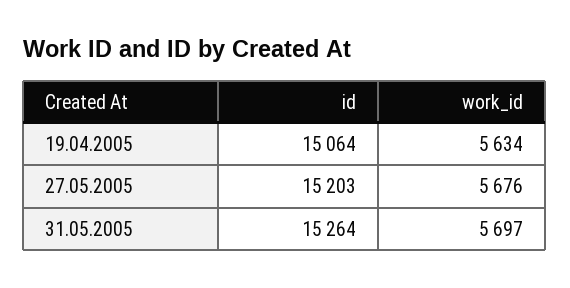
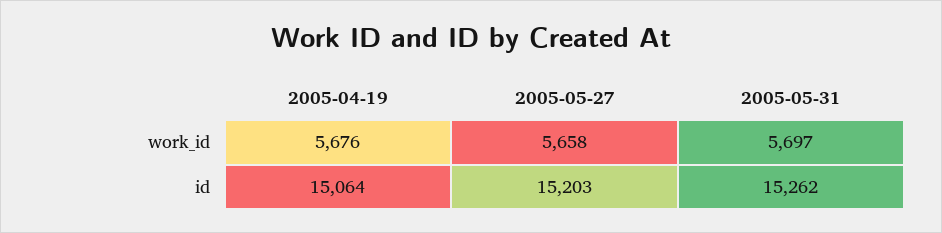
  {
    "id": {
      "19.04.2005": 15064,
      "27.05.2005": 15203,
-     "31.05.2005": 15264
+     "31.05.2005": 15262
    },
    "work_id": {
-     "19.04.2005": 5634,
+     "19.04.2005": 5676,
-     "27.05.2005": 5676,
+     "27.05.2005": 5658,
      "31.05.2005": 5697
    }
  }

